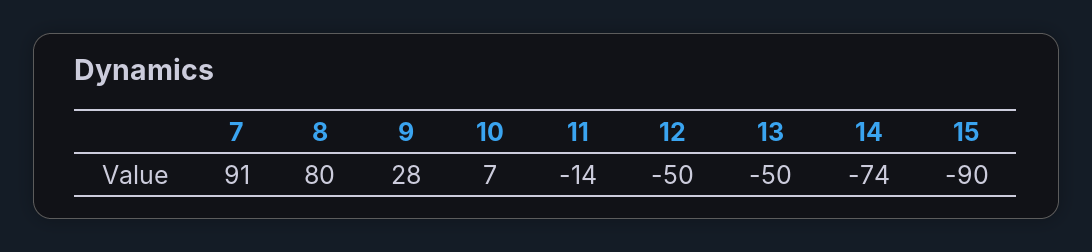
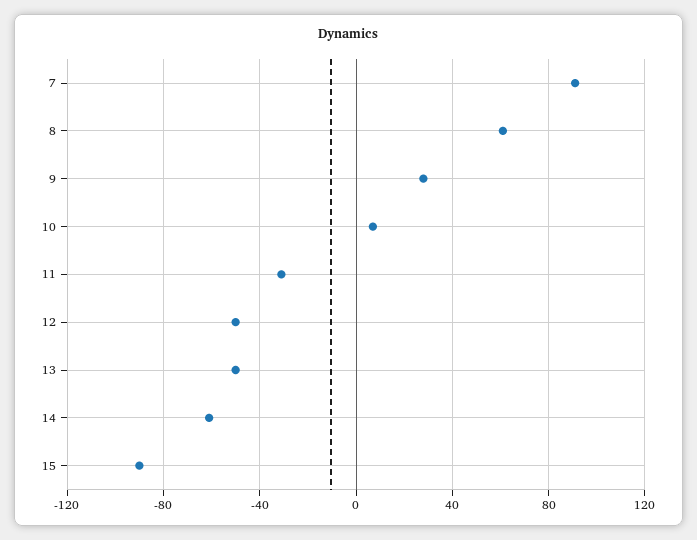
  {
    "7": 91,
-   "8": 80,
+   "8": 60,
    "9": 28,
    "10": 7,
-   "11": -14,
+   "11": -30,
    "12": -50,
    "13": -50,
-   "14": -74,
+   "14": -60,
    "15": -90
  }

